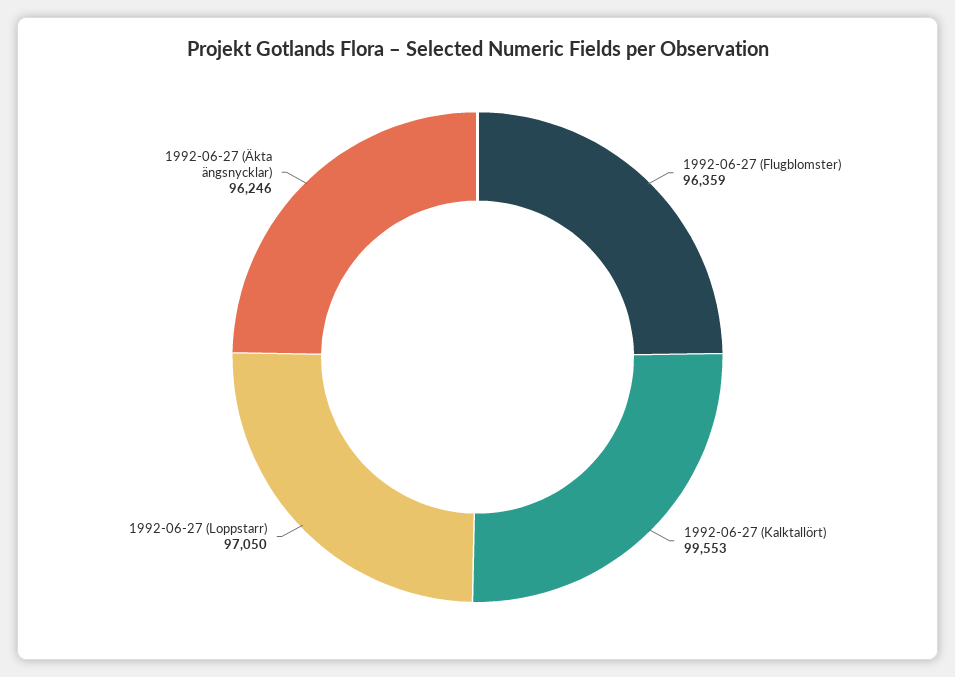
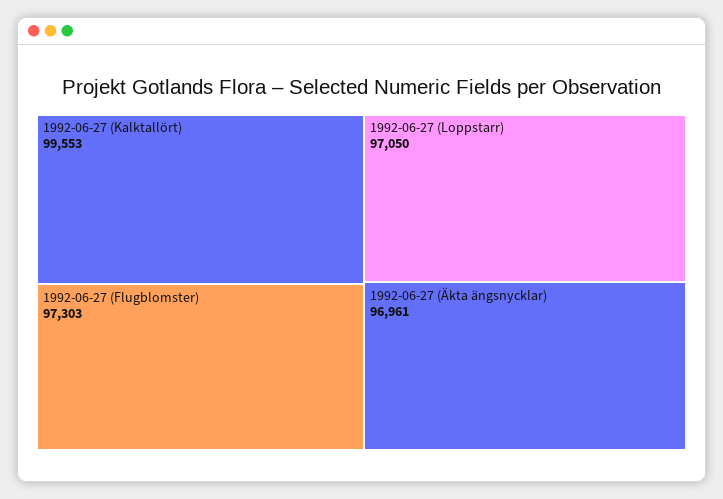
  {
-   "1992-06-27 (Flugblomster)": 96359,
+   "1992-06-27 (Flugblomster)": 97303,
    "1992-06-27 (Kalktallört)": 99553,
    "1992-06-27 (Loppstarr)": 97050,
-   "1992-06-27 (Äkta ängsnycklar)": 96246
+   "1992-06-27 (Äkta ängsnycklar)": 96961
  }

